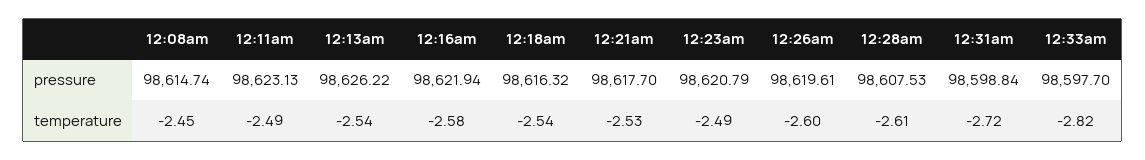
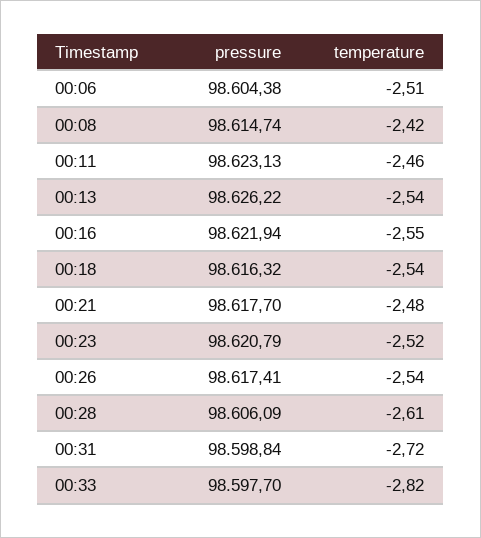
  {
    "12:08am": {
      "pressure": 98614.74,
-     "temperature": -2.45
+     "temperature": -2.42
    },
    "12:11am": {
      "pressure": 98623.13,
-     "temperature": -2.49
+     "temperature": -2.46
    },
    "12:13am": {
      "pressure": 98626.22,
      "temperature": -2.54
    },
    "12:16am": {
      "pressure": 98621.94,
-     "temperature": -2.58
+     "temperature": -2.55
    },
    "12:18am": {
      "pressure": 98616.32,
      "temperature": -2.54
    },
    "12:21am": {
      "pressure": 98617.7,
-     "temperature": -2.53
+     "temperature": -2.48
    },
    "12:23am": {
      "pressure": 98620.79,
-     "temperature": -2.49
+     "temperature": -2.52
    },
    "12:26am": {
-     "pressure": 98619.61,
+     "pressure": 98617.41,
-     "temperature": -2.6
+     "temperature": -2.54
    },
    "12:28am": {
-     "pressure": 98607.53,
+     "pressure": 98606.09,
      "temperature": -2.61
    },
    "12:31am": {
      "pressure": 98598.84,
      "temperature": -2.72
    },
    "12:33am": {
      "pressure": 98597.7,
      "temperature": -2.82
-   }
+   },
+   "00:06": {
+     "pressure": 98604.38,
+     "temperature": -2.51
+   }
  }

